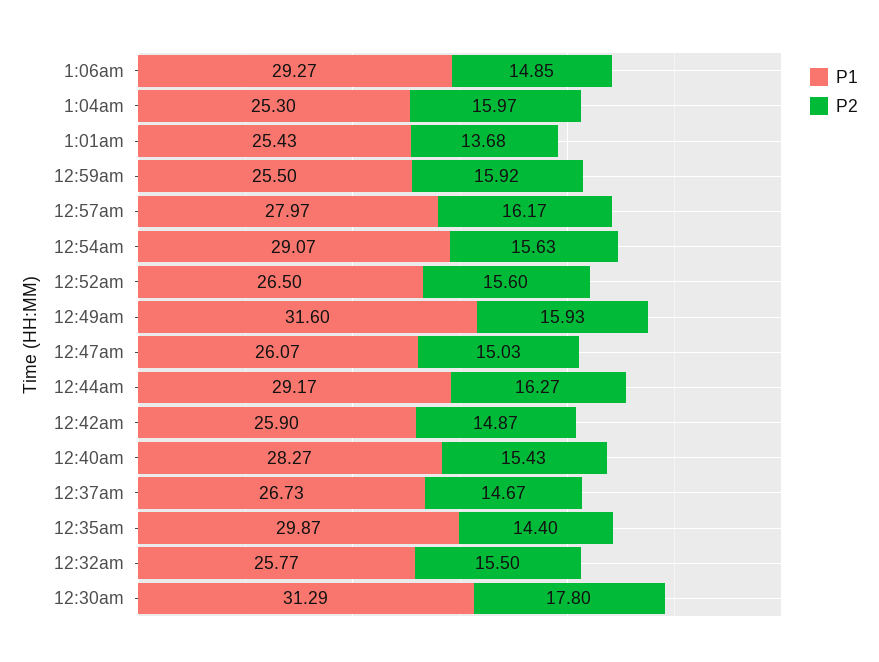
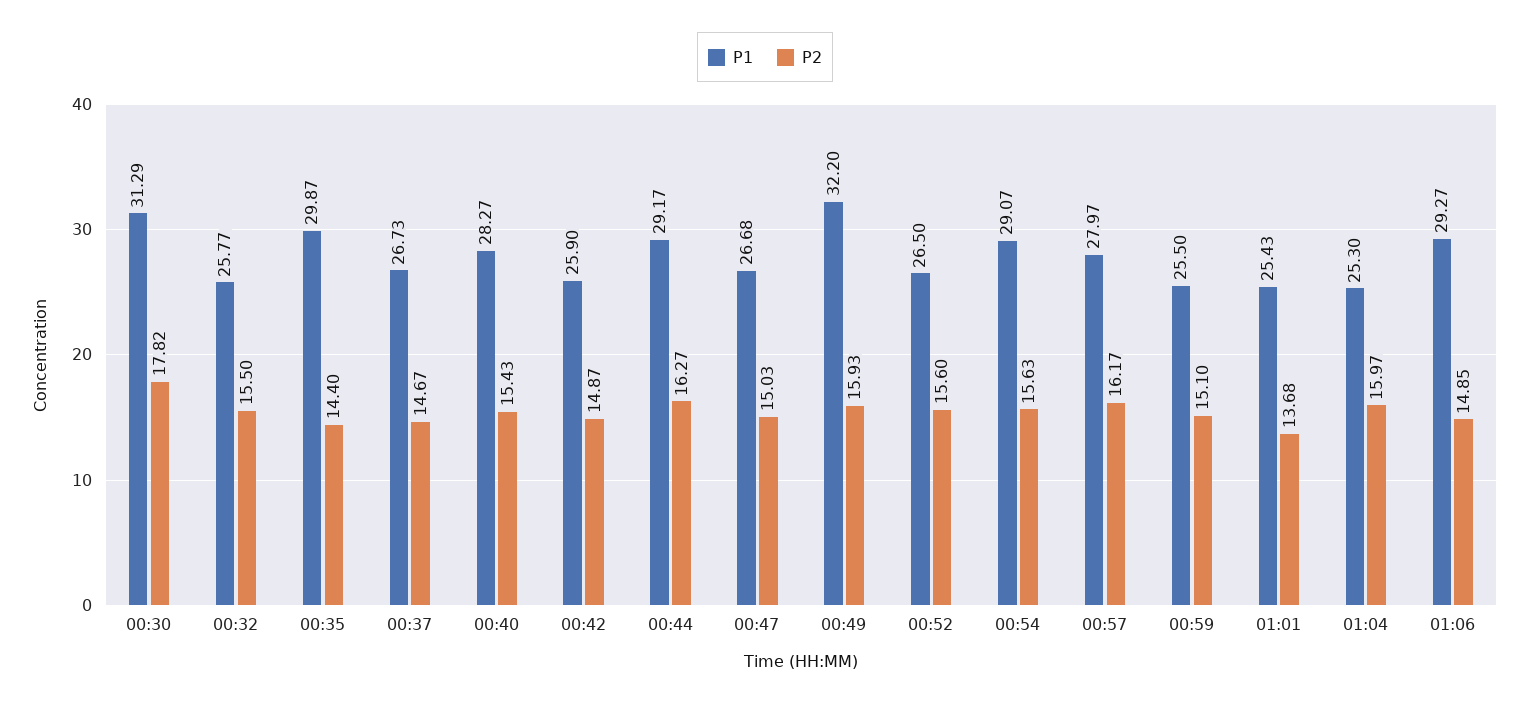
  {
    "P1": {
      "1:06am": 29.27,
      "1:04am": 25.3,
      "1:01am": 25.43,
      "12:59am": 25.5,
      "12:57am": 27.97,
      "12:54am": 29.07,
      "12:52am": 26.5,
-     "12:49am": 31.6,
+     "12:49am": 32.2,
-     "12:47am": 26.07,
+     "12:47am": 26.68,
      "12:44am": 29.17,
      "12:42am": 25.9,
      "12:40am": 28.27,
      "12:37am": 26.73,
      "12:35am": 29.87,
      "12:32am": 25.77,
      "12:30am": 31.29
    },
    "P2": {
      "1:06am": 14.85,
      "1:04am": 15.97,
      "1:01am": 13.68,
-     "12:59am": 15.92,
+     "12:59am": 15.1,
      "12:57am": 16.17,
      "12:54am": 15.63,
      "12:52am": 15.6,
      "12:49am": 15.93,
      "12:47am": 15.03,
      "12:44am": 16.27,
      "12:42am": 14.87,
      "12:40am": 15.43,
      "12:37am": 14.67,
      "12:35am": 14.4,
      "12:32am": 15.5,
-     "12:30am": 17.8
+     "12:30am": 17.82
    }
  }

